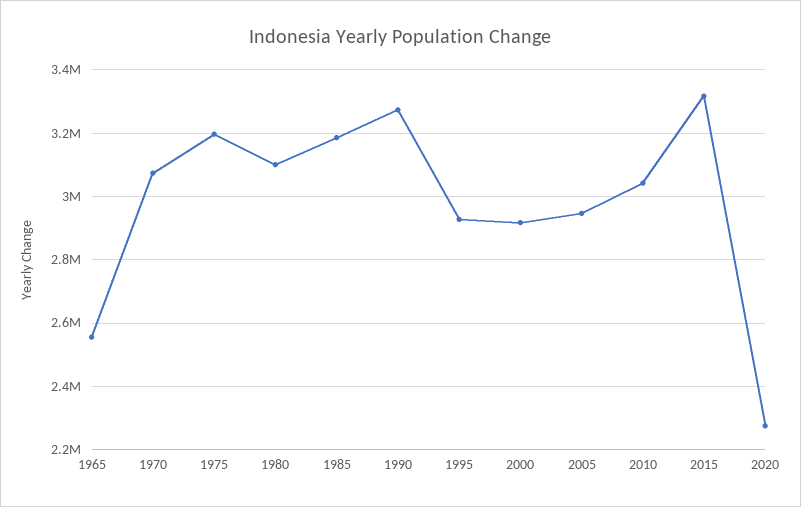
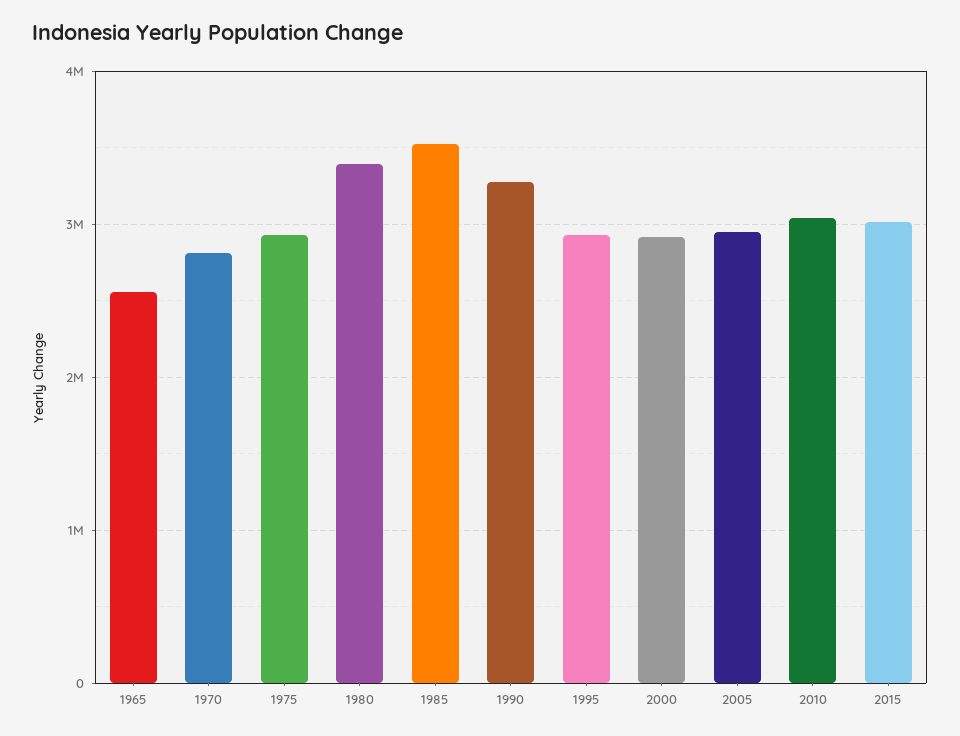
  {
    "1965": 2560000,
-   "1970": 3080000,
+   "1970": 2800000,
-   "1975": 3200000,
+   "1975": 2900000,
-   "1980": 3100000,
+   "1980": 3400000,
-   "1985": 3180000,
+   "1985": 3500000,
    "1990": 3280000,
    "1995": 2920000,
    "2000": 2920000,
    "2005": 2940000,
    "2010": 3040000,
-   "2015": 3320000,
+   "2015": 3000000
-   "2020": 2280000
  }

